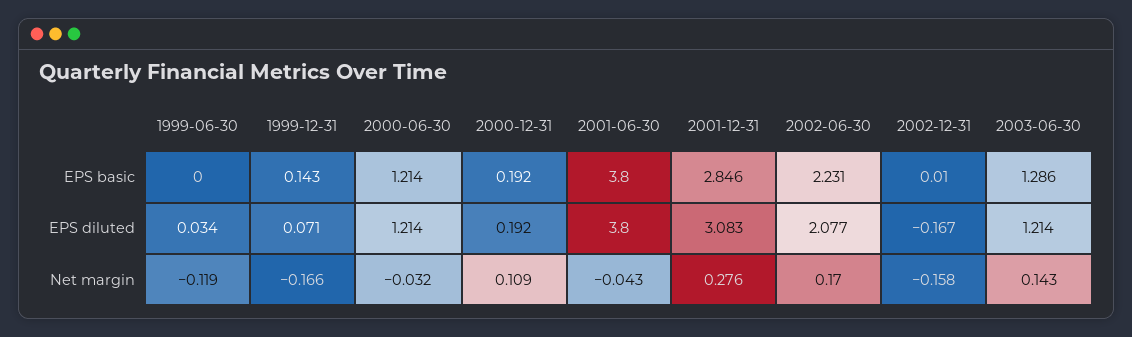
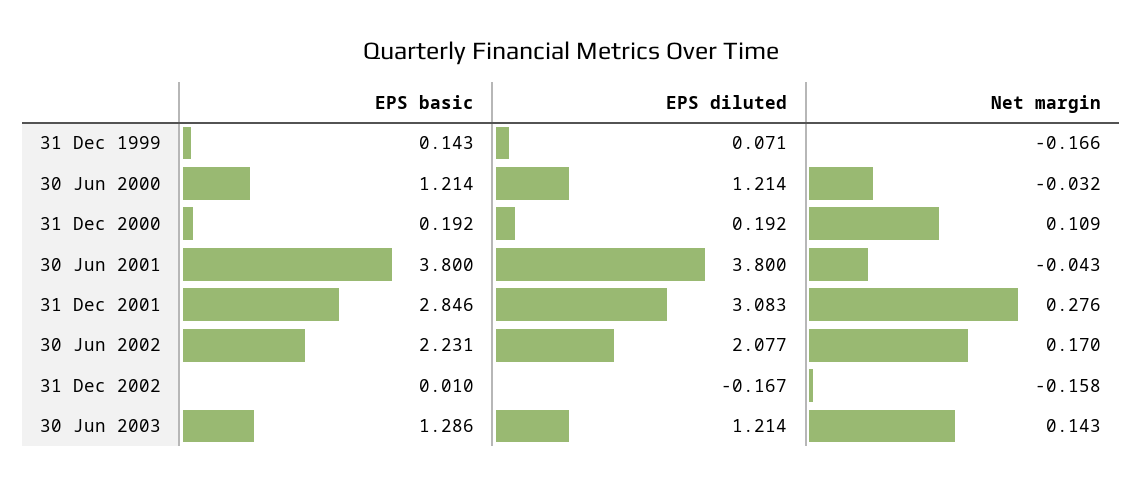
  {
-   "1999-06-30": {
-     "EPS basic": 0,
-     "EPS diluted": 0.034,
-     "Net margin": -0.119
-   },
    "1999-12-31": {
      "EPS basic": 0.143,
      "EPS diluted": 0.071,
      "Net margin": -0.166
    },
    "2000-06-30": {
      "EPS basic": 1.214,
      "EPS diluted": 1.214,
      "Net margin": -0.032
    },
    "2000-12-31": {
      "EPS basic": 0.192,
      "EPS diluted": 0.192,
      "Net margin": 0.109
    },
    "2001-06-30": {
      "EPS basic": 3.8,
      "EPS diluted": 3.8,
      "Net margin": -0.043
    },
    "2001-12-31": {
      "EPS basic": 2.846,
      "EPS diluted": 3.083,
      "Net margin": 0.276
    },
    "2002-06-30": {
      "EPS basic": 2.231,
      "EPS diluted": 2.077,
      "Net margin": 0.17
    },
    "2002-12-31": {
      "EPS basic": 0.01,
      "EPS diluted": -0.167,
      "Net margin": -0.158
    },
    "2003-06-30": {
      "EPS basic": 1.286,
      "EPS diluted": 1.214,
      "Net margin": 0.143
    }
  }

